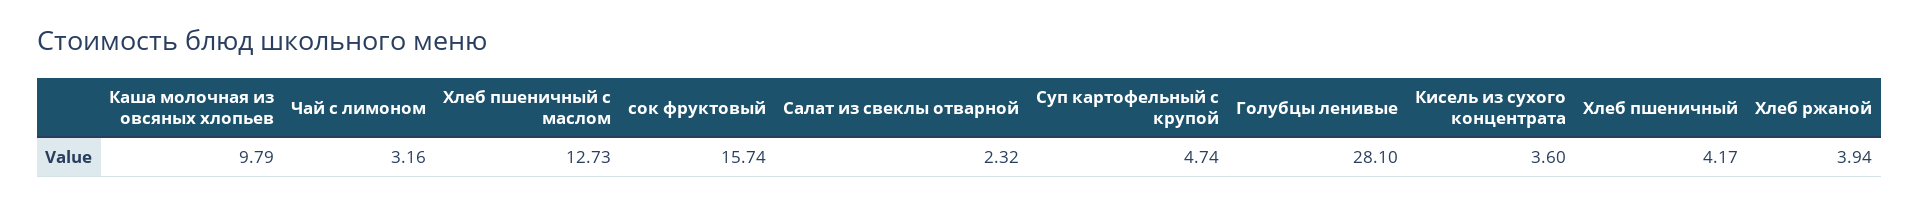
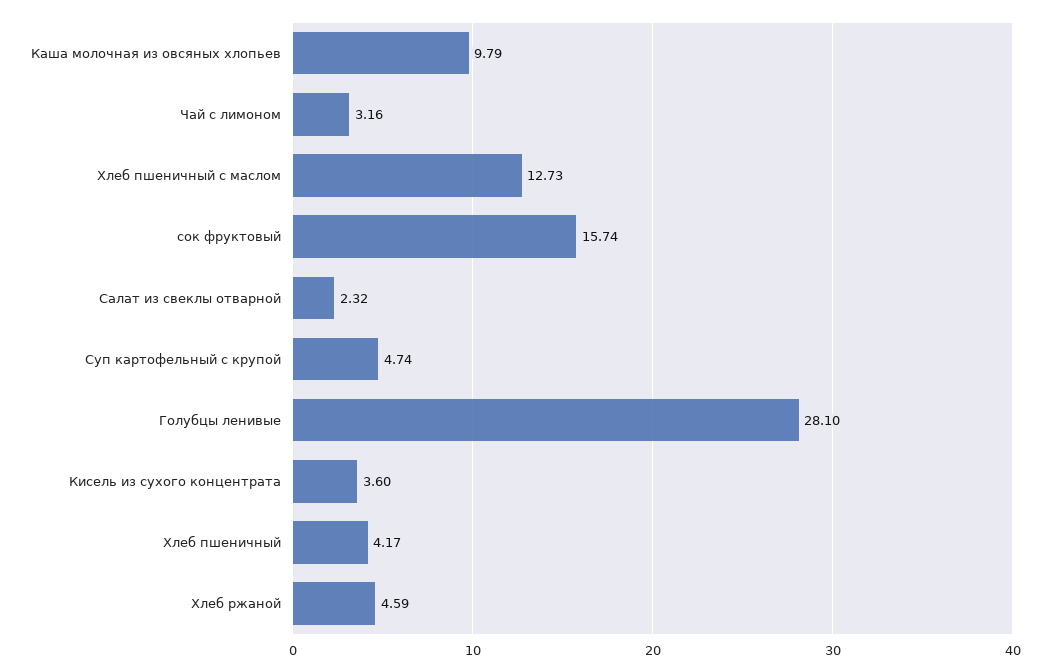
  {
    "Каша молочная из овсяных хлопьев": 9.79,
    "Чай с лимоном": 3.16,
    "Хлеб пшеничный с маслом": 12.73,
    "сок фруктовый": 15.74,
    "Салат из свеклы отварной": 2.32,
    "Суп картофельный с крупой": 4.74,
    "Голубцы ленивые": 28.1,
    "Кисель из сухого концентрата": 3.6,
    "Хлеб пшеничный": 4.17,
-   "Хлеб ржаной": 3.94
+   "Хлеб ржаной": 4.59
  }

